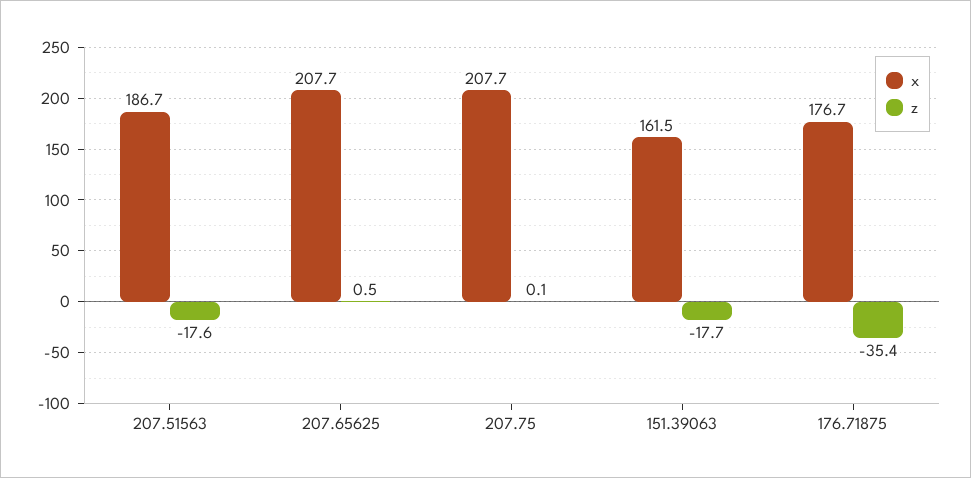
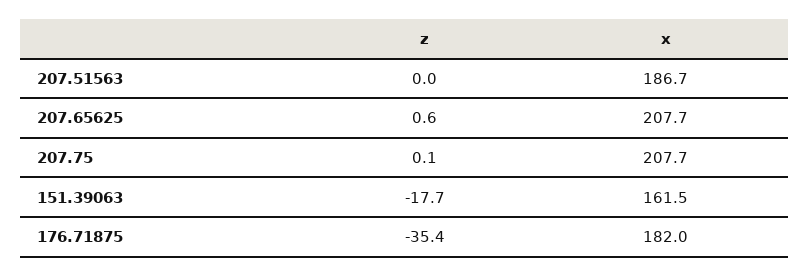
  {
    "x": {
      "207.51563": 186.7,
      "207.65625": 207.7,
      "207.75": 207.7,
      "151.39063": 161.5,
-     "176.71875": 176.7
+     "176.71875": 182
    },
    "z": {
-     "207.51563": -17.6,
+     "207.51563": 0,
-     "207.65625": 0.5,
+     "207.65625": 0.6,
      "207.75": 0.1,
      "151.39063": -17.7,
      "176.71875": -35.4
    }
  }

